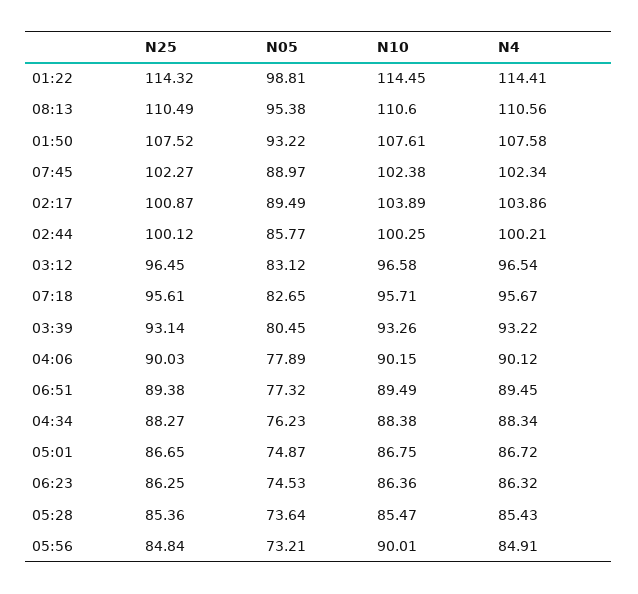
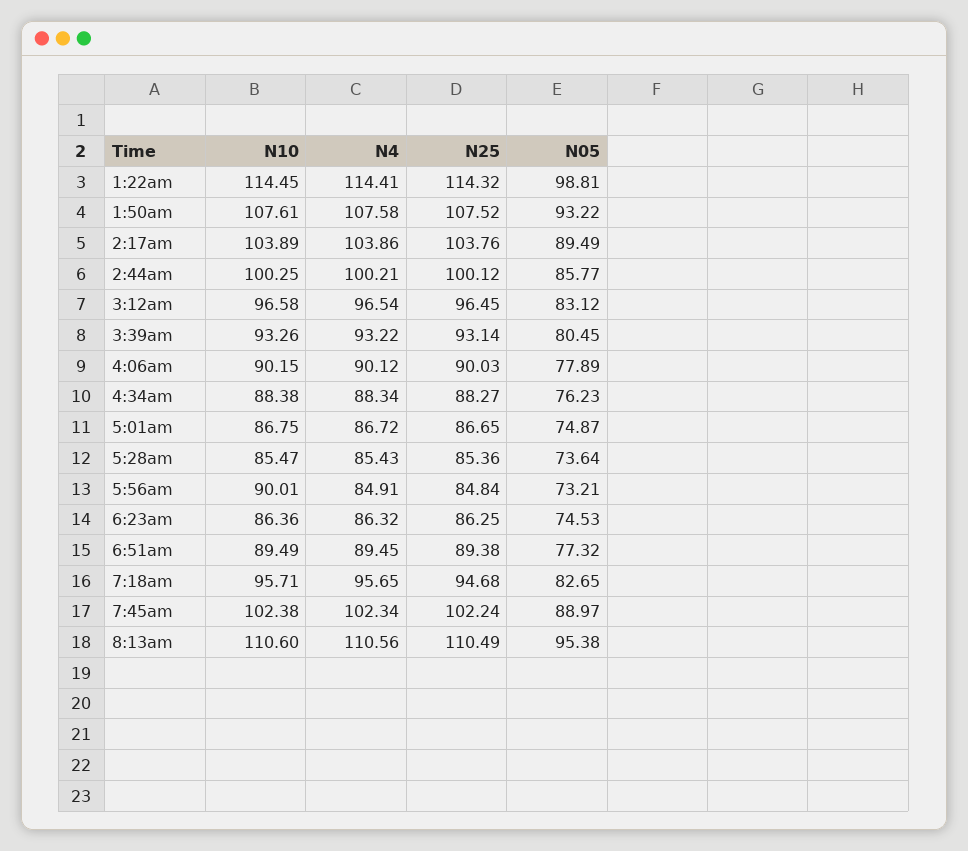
  {
    "N25": {
      "01:22": 114.32,
      "08:13": 110.49,
      "01:50": 107.52,
-     "07:45": 102.27,
+     "07:45": 102.24,
-     "02:17": 100.87,
+     "02:17": 103.76,
      "02:44": 100.12,
      "03:12": 96.45,
-     "07:18": 95.61,
+     "07:18": 94.68,
      "03:39": 93.14,
      "04:06": 90.03,
      "06:51": 89.38,
      "04:34": 88.27,
      "05:01": 86.65,
      "06:23": 86.25,
      "05:28": 85.36,
      "05:56": 84.84
    },
    "N05": {
      "01:22": 98.81,
      "08:13": 95.38,
      "01:50": 93.22,
      "07:45": 88.97,
      "02:17": 89.49,
      "02:44": 85.77,
      "03:12": 83.12,
      "07:18": 82.65,
      "03:39": 80.45,
      "04:06": 77.89,
      "06:51": 77.32,
      "04:34": 76.23,
      "05:01": 74.87,
      "06:23": 74.53,
      "05:28": 73.64,
      "05:56": 73.21
    },
    "N10": {
      "01:22": 114.45,
      "08:13": 110.6,
      "01:50": 107.61,
      "07:45": 102.38,
      "02:17": 103.89,
      "02:44": 100.25,
      "03:12": 96.58,
      "07:18": 95.71,
      "03:39": 93.26,
      "04:06": 90.15,
      "06:51": 89.49,
      "04:34": 88.38,
      "05:01": 86.75,
      "06:23": 86.36,
      "05:28": 85.47,
      "05:56": 90.01
    },
    "N4": {
      "01:22": 114.41,
      "08:13": 110.56,
      "01:50": 107.58,
      "07:45": 102.34,
      "02:17": 103.86,
      "02:44": 100.21,
      "03:12": 96.54,
-     "07:18": 95.67,
+     "07:18": 95.65,
      "03:39": 93.22,
      "04:06": 90.12,
      "06:51": 89.45,
      "04:34": 88.34,
      "05:01": 86.72,
      "06:23": 86.32,
      "05:28": 85.43,
      "05:56": 84.91
    }
  }

